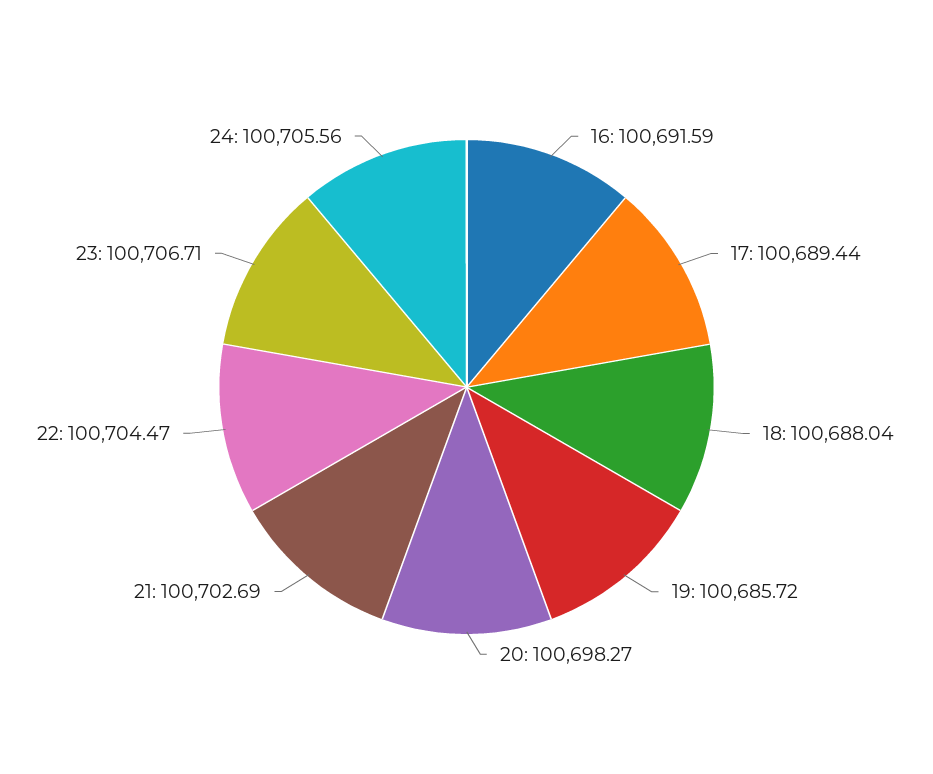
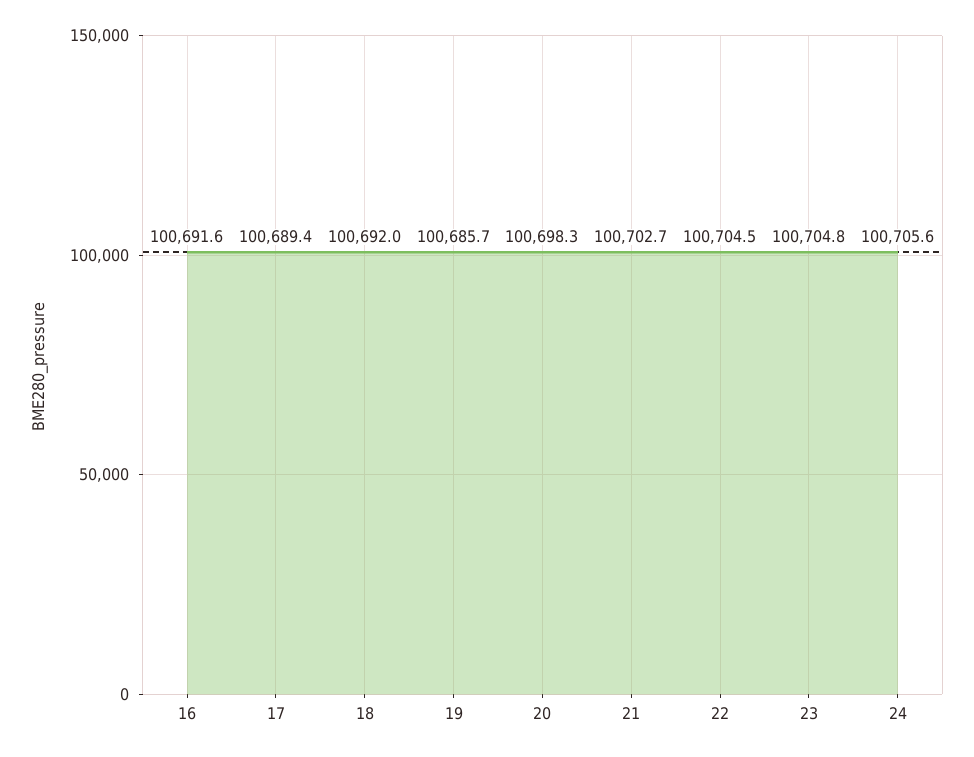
  {
    "16": 100691.59,
    "17": 100689.44,
-   "18": 100688.04,
+   "18": 100692,
    "19": 100685.72,
    "20": 100698.27,
    "21": 100702.69,
    "22": 100704.47,
-   "23": 100706.71,
+   "23": 100704.8,
    "24": 100705.56
  }

